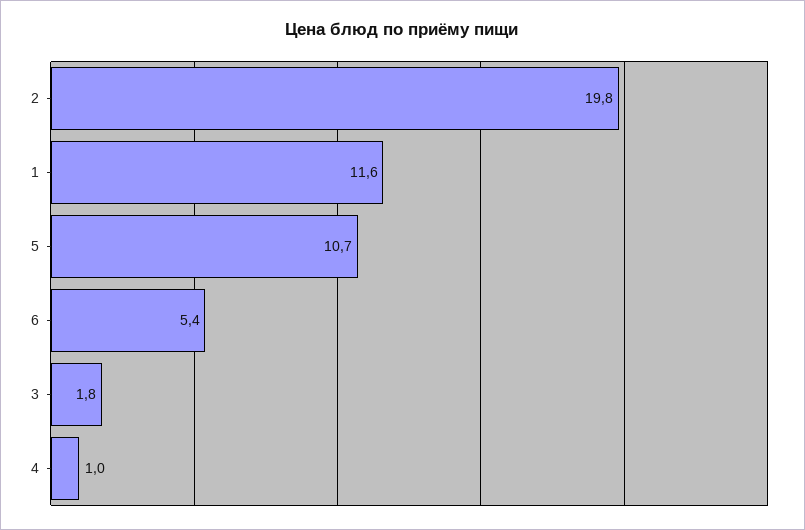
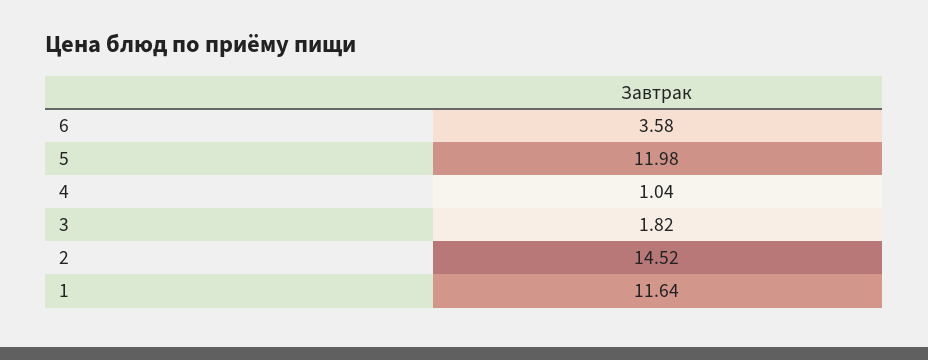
  {
-   "2": 19.8,
+   "2": 14.52,
    "1": 11.64,
-   "5": 10.7,
+   "5": 11.98,
-   "6": 5.4,
+   "6": 3.58,
    "3": 1.82,
    "4": 1.04
  }

